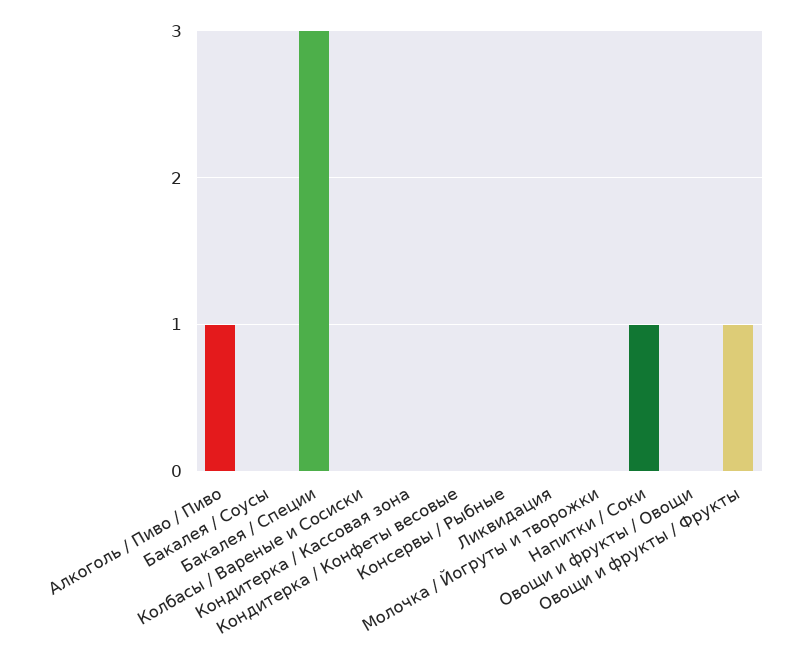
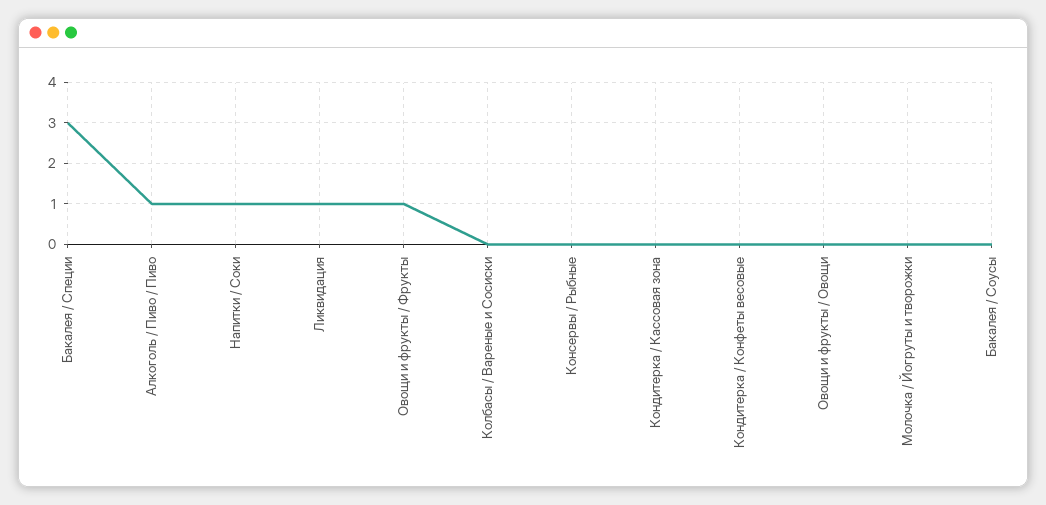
  {
    "Алкоголь / Пиво / Пиво": 1,
    "Бакалея / Соусы": 0,
    "Бакалея / Специи": 3,
    "Колбасы / Вареные и Сосиски": 0,
    "Кондитерка / Кассовая зона": 0,
    "Кондитерка / Конфеты весовые": 0,
    "Консервы / Рыбные": 0,
-   "Ликвидация": 0,
+   "Ликвидация": 1,
    "Молочка / Йогруты и творожки": 0,
    "Напитки / Соки": 1,
    "Овощи и фрукты / Овощи": 0,
    "Овощи и фрукты / Фрукты": 1
  }

